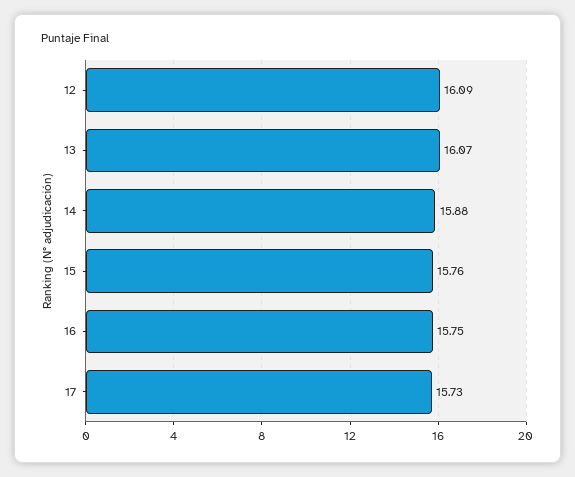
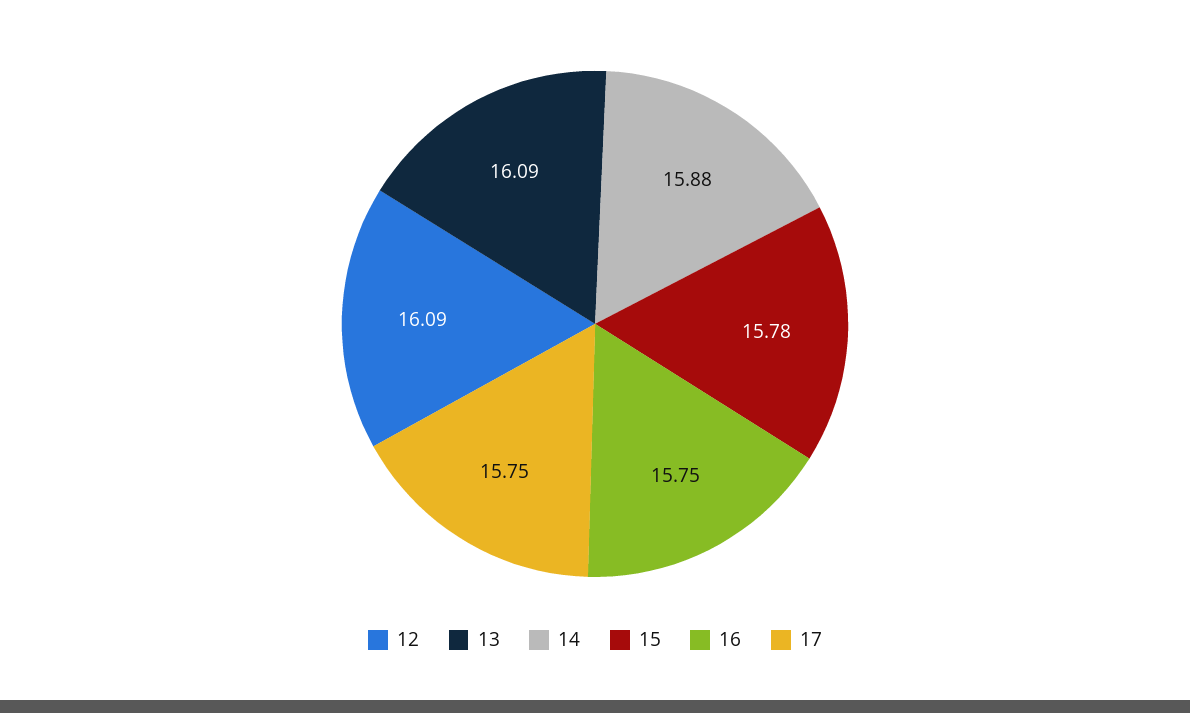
  {
    "12": 16.09,
-   "13": 16.07,
+   "13": 16.09,
    "14": 15.88,
-   "15": 15.76,
+   "15": 15.78,
    "16": 15.75,
-   "17": 15.73
+   "17": 15.75
  }

